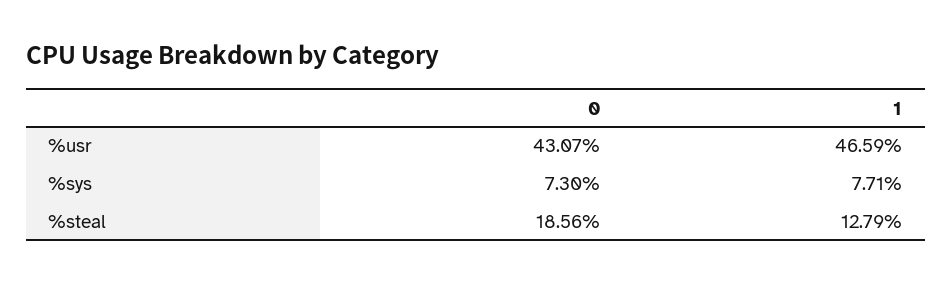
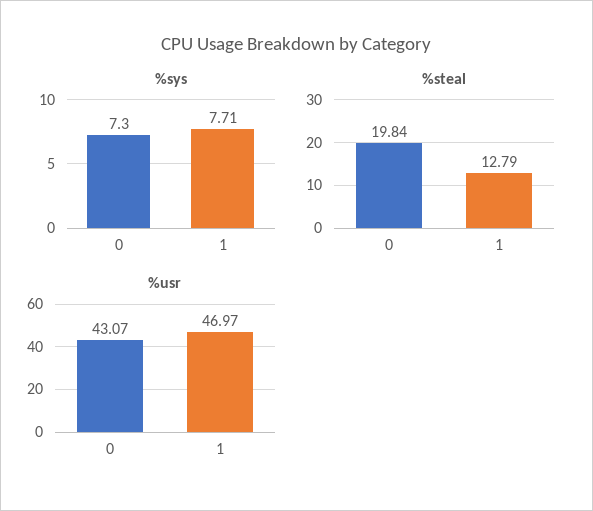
  {
    "%usr": {
      "0": 43.07,
-     "1": 46.59
+     "1": 46.97
    },
    "%sys": {
      "0": 7.3,
      "1": 7.71
    },
    "%steal": {
-     "0": 18.56,
+     "0": 19.84,
      "1": 12.79
    }
  }

